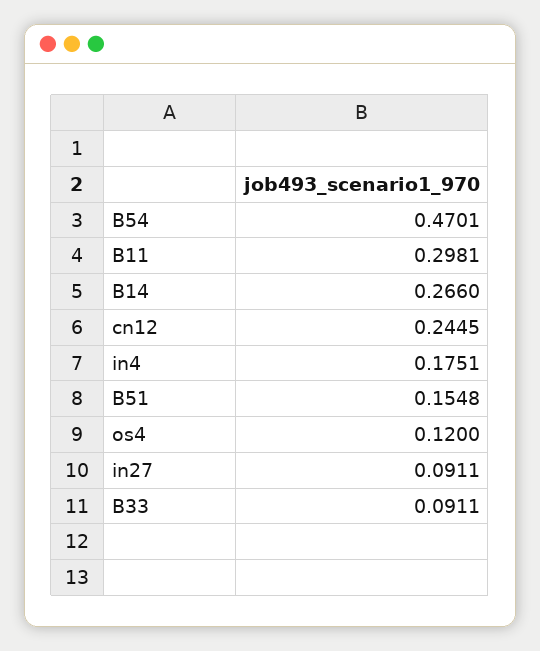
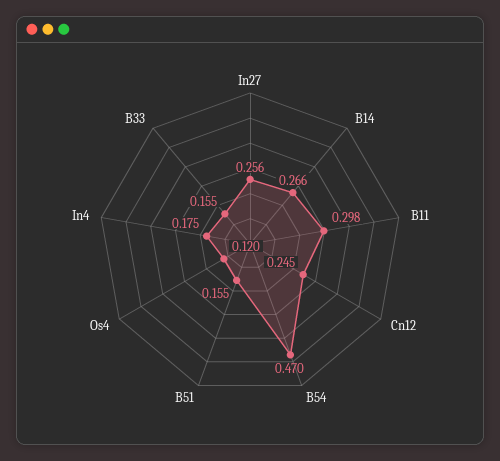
  {
    "B54": 0.4701,
    "B11": 0.2981,
    "B14": 0.266,
    "cn12": 0.2445,
    "in4": 0.1751,
    "B51": 0.1548,
    "os4": 0.12,
-   "in27": 0.0911,
+   "in27": 0.256,
-   "B33": 0.0911
+   "B33": 0.155
  }

